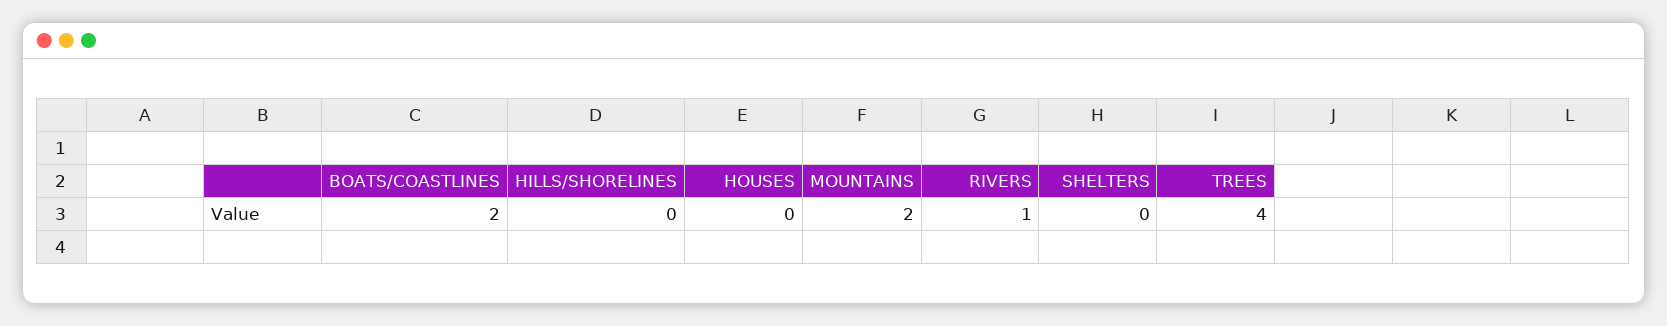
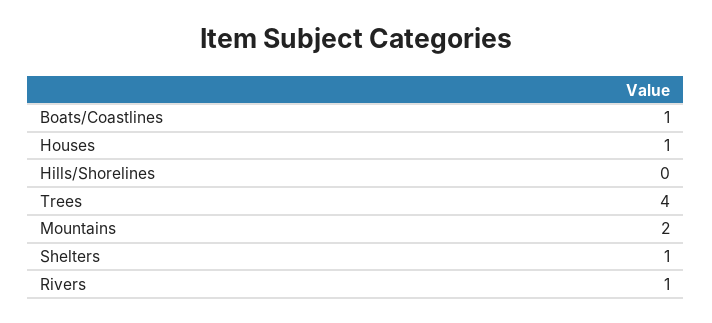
  {
-   "BOATS/COASTLINES": 2,
+   "BOATS/COASTLINES": 1,
    "HILLS/SHORELINES": 0,
-   "HOUSES": 0,
+   "HOUSES": 1,
    "MOUNTAINS": 2,
    "RIVERS": 1,
-   "SHELTERS": 0,
+   "SHELTERS": 1,
    "TREES": 4
  }

